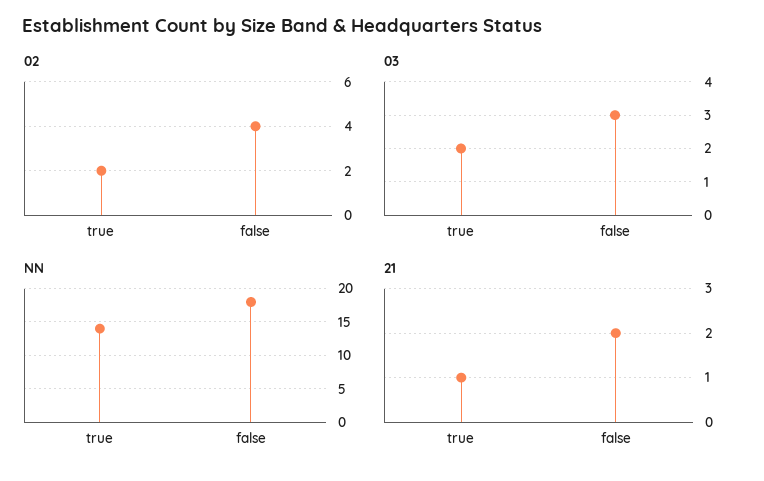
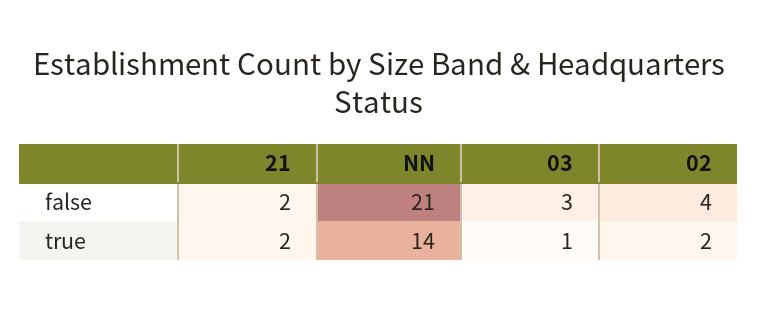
  {
    "02": {
      "true": 2,
      "false": 4
    },
    "03": {
-     "true": 2,
+     "true": 1,
      "false": 3
    },
    "NN": {
      "true": 14,
-     "false": 18
+     "false": 21
    },
    "21": {
-     "true": 1,
+     "true": 2,
      "false": 2
    }
  }

